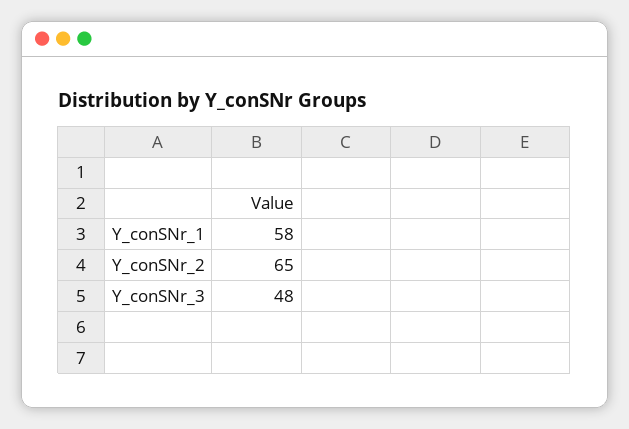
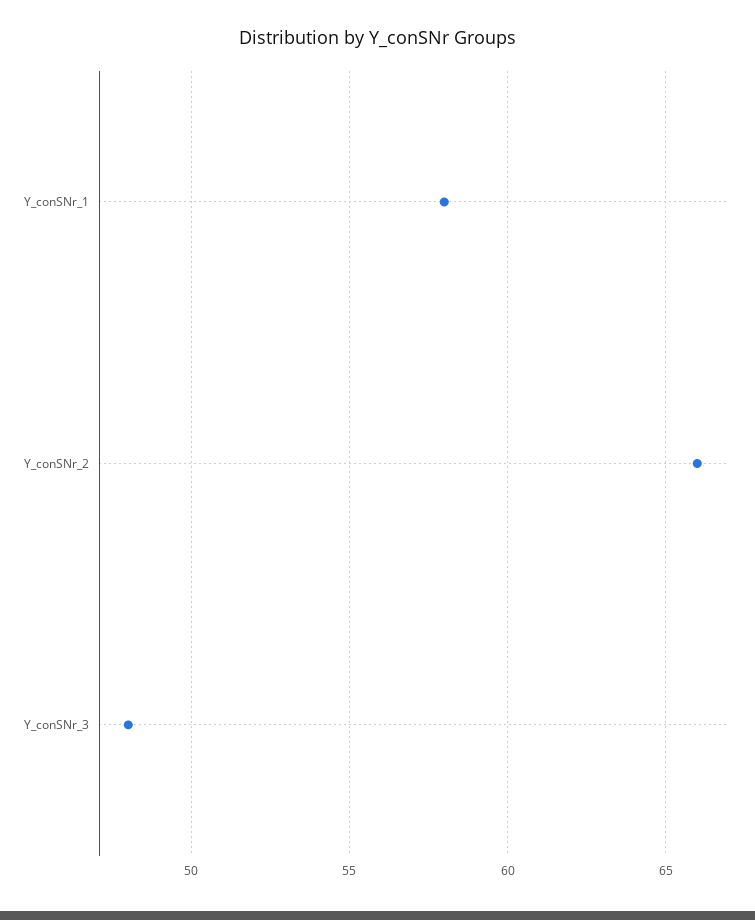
  {
    "Y_conSNr_1": 58,
-   "Y_conSNr_2": 65,
+   "Y_conSNr_2": 66,
    "Y_conSNr_3": 48
  }

